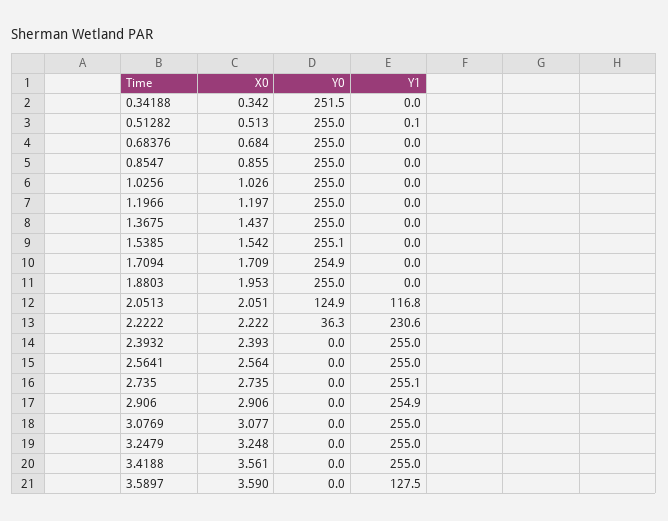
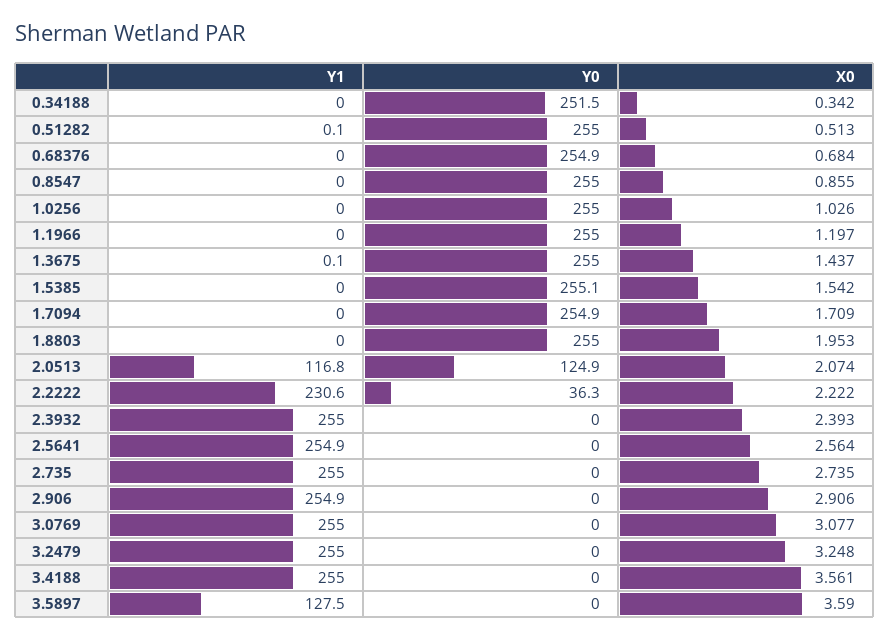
  {
    "X0": {
      "0.34188": 0.342,
      "0.51282": 0.513,
      "0.68376": 0.684,
      "0.8547": 0.855,
      "1.0256": 1.026,
      "1.1966": 1.197,
      "1.3675": 1.437,
      "1.5385": 1.542,
      "1.7094": 1.709,
      "1.8803": 1.953,
-     "2.0513": 2.051,
+     "2.0513": 2.074,
      "2.2222": 2.222,
      "2.3932": 2.393,
      "2.5641": 2.564,
      "2.735": 2.735,
      "2.906": 2.906,
      "3.0769": 3.077,
      "3.2479": 3.248,
      "3.4188": 3.561,
      "3.5897": 3.59
    },
    "Y0": {
      "0.34188": 251.5,
      "0.51282": 255,
-     "0.68376": 255,
+     "0.68376": 254.9,
      "0.8547": 255,
      "1.0256": 255,
      "1.1966": 255,
      "1.3675": 255,
      "1.5385": 255.1,
      "1.7094": 254.9,
      "1.8803": 255,
      "2.0513": 124.9,
      "2.2222": 36.3,
      "2.3932": 0,
      "2.5641": 0,
      "2.735": 0,
      "2.906": 0,
      "3.0769": 0,
      "3.2479": 0,
      "3.4188": 0,
      "3.5897": 0
    },
    "Y1": {
      "0.34188": 0,
      "0.51282": 0.1,
      "0.68376": 0,
      "0.8547": 0,
      "1.0256": 0,
      "1.1966": 0,
-     "1.3675": 0,
+     "1.3675": 0.1,
      "1.5385": 0,
      "1.7094": 0,
      "1.8803": 0,
      "2.0513": 116.8,
      "2.2222": 230.6,
      "2.3932": 255,
-     "2.5641": 255,
+     "2.5641": 254.9,
-     "2.735": 255.1,
+     "2.735": 255,
      "2.906": 254.9,
      "3.0769": 255,
      "3.2479": 255,
      "3.4188": 255,
      "3.5897": 127.5
    }
  }

